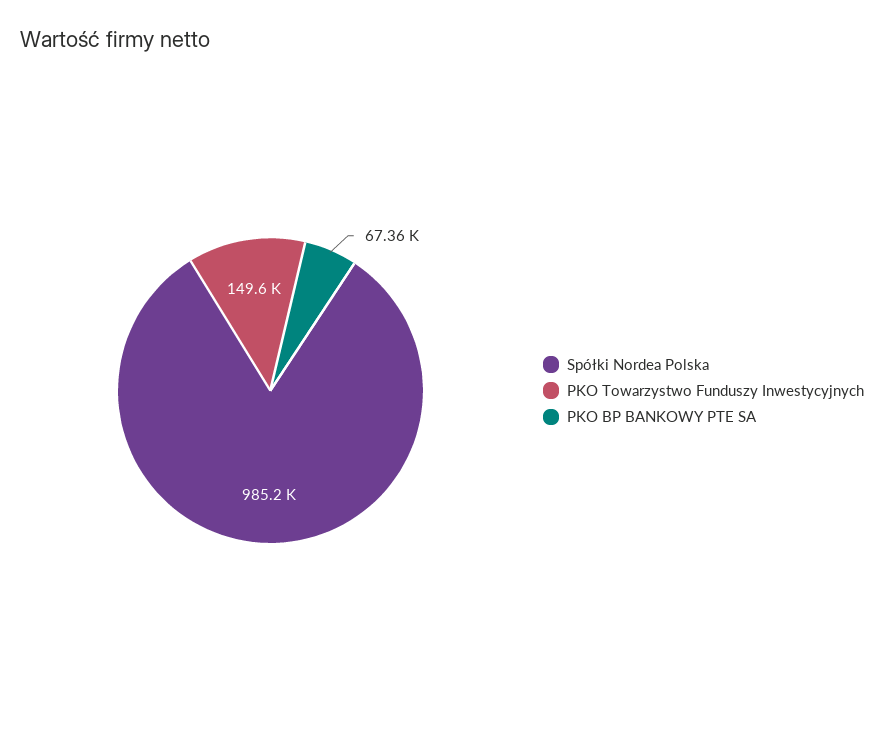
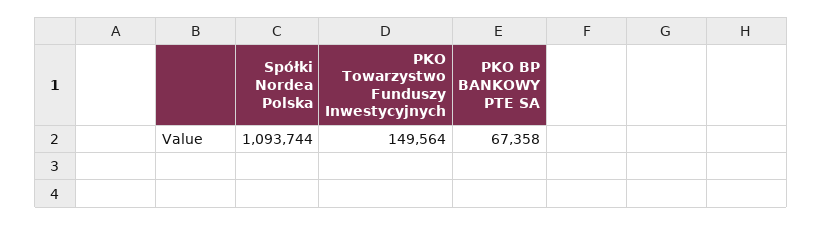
  {
-   "Spółki Nordea Polska": 985200,
+   "Spółki Nordea Polska": 1093744,
    "PKO Towarzystwo Funduszy Inwestycyjnych": 149564,
    "PKO BP BANKOWY PTE SA": 67358
  }

